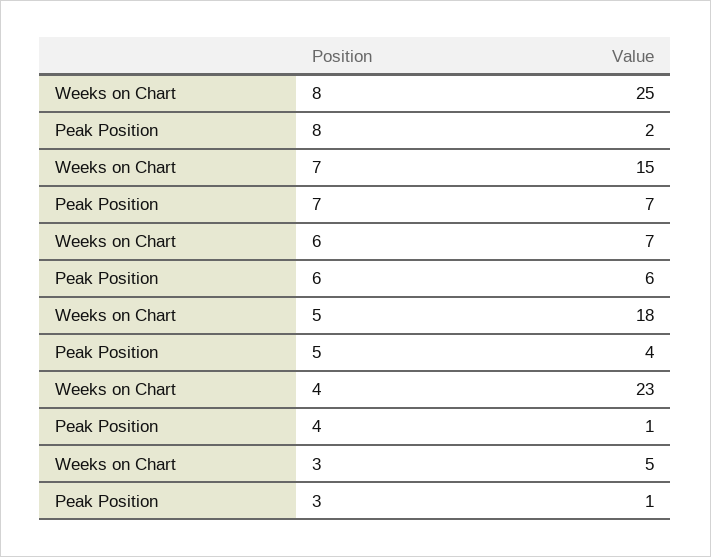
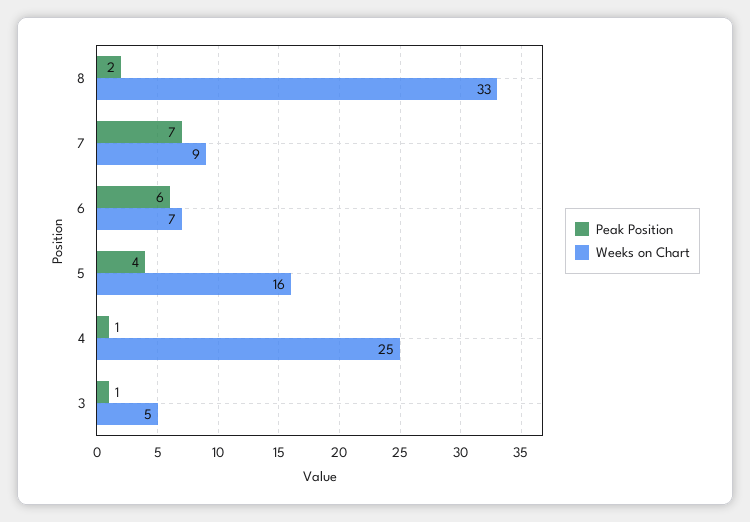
  {
    "Weeks on Chart": {
-     "8": 25,
+     "8": 33,
-     "7": 15,
+     "7": 9,
      "6": 7,
-     "5": 18,
+     "5": 16,
-     "4": 23,
+     "4": 25,
      "3": 5
    },
    "Peak Position": {
      "8": 2,
      "7": 7,
      "6": 6,
      "5": 4,
      "4": 1,
      "3": 1
    }
  }

